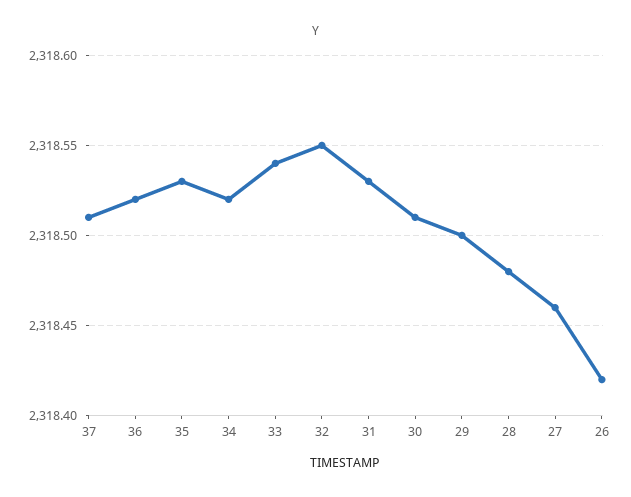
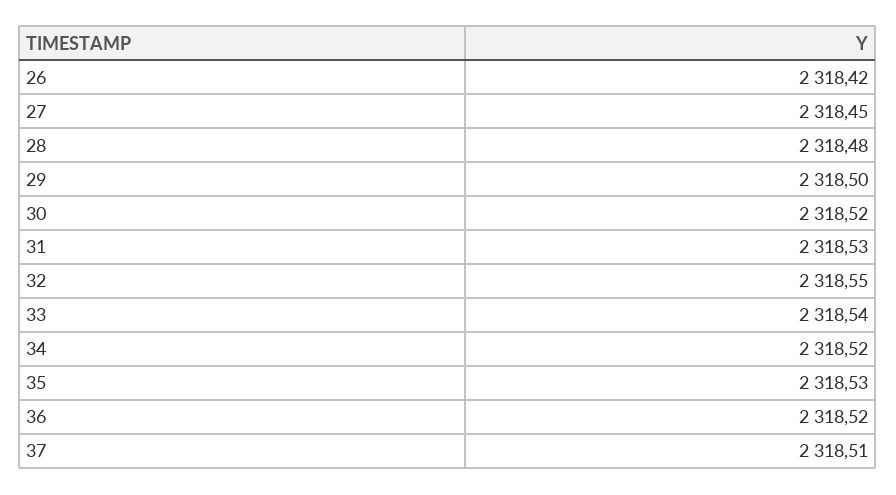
  {
    "37": 2318.51,
    "36": 2318.52,
    "35": 2318.53,
    "34": 2318.52,
    "33": 2318.54,
    "32": 2318.55,
    "31": 2318.53,
-   "30": 2318.51,
+   "30": 2318.52,
    "29": 2318.5,
    "28": 2318.48,
-   "27": 2318.46,
+   "27": 2318.45,
    "26": 2318.42
  }

